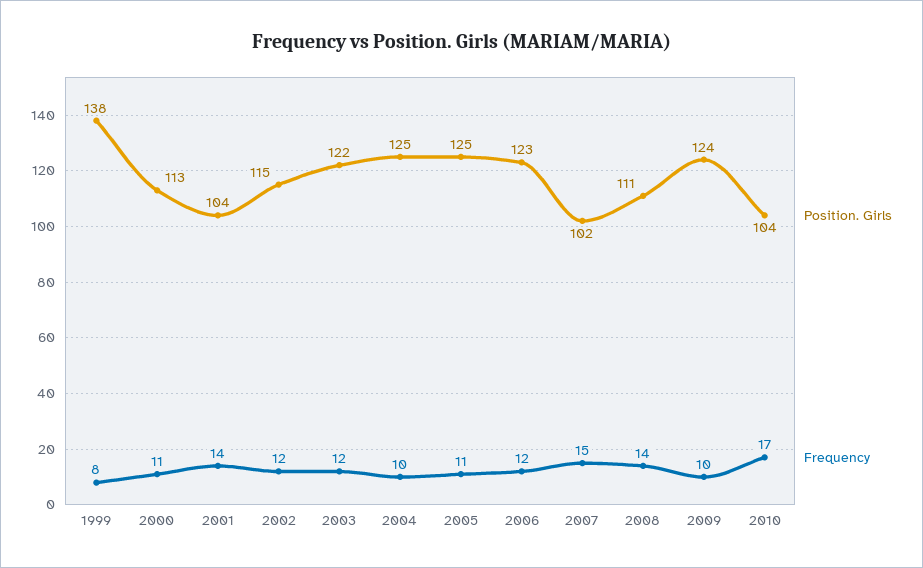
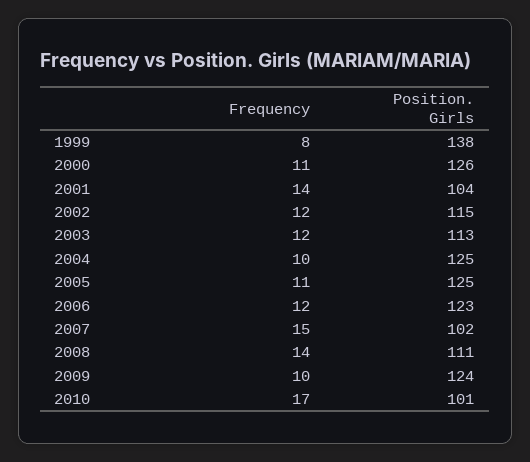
  {
    "Position. Girls": {
      "1999": 138,
-     "2000": 113,
+     "2000": 126,
      "2001": 104,
      "2002": 115,
-     "2003": 122,
+     "2003": 113,
      "2004": 125,
      "2005": 125,
      "2006": 123,
      "2007": 102,
      "2008": 111,
      "2009": 124,
-     "2010": 104
+     "2010": 101
    },
    "Frequency": {
      "1999": 8,
      "2000": 11,
      "2001": 14,
      "2002": 12,
      "2003": 12,
      "2004": 10,
      "2005": 11,
      "2006": 12,
      "2007": 15,
      "2008": 14,
      "2009": 10,
      "2010": 17
    }
  }

